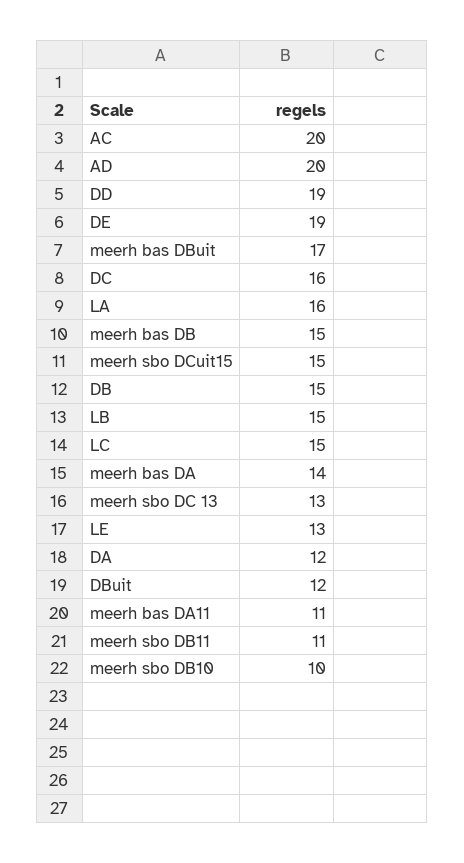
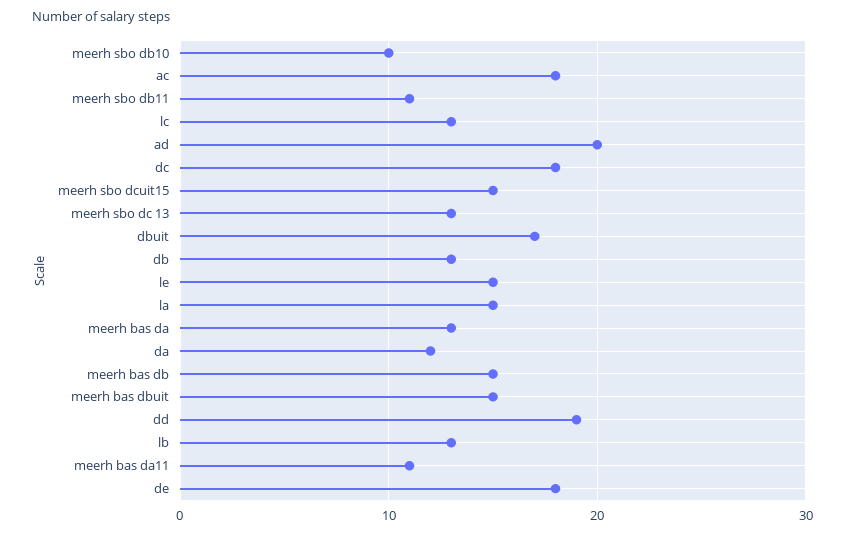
  {
-   "AC": 20,
+   "AC": 18,
    "AD": 20,
    "DD": 19,
-   "DE": 19,
+   "DE": 18,
-   "meerh bas DBuit": 17,
+   "meerh bas DBuit": 15,
-   "DC": 16,
+   "DC": 18,
-   "LA": 16,
+   "LA": 15,
    "meerh bas DB": 15,
    "meerh sbo DCuit15": 15,
-   "DB": 15,
+   "DB": 13,
-   "LB": 15,
+   "LB": 13,
-   "LC": 15,
+   "LC": 13,
-   "meerh bas DA": 14,
+   "meerh bas DA": 13,
    "meerh sbo DC 13": 13,
-   "LE": 13,
+   "LE": 15,
    "DA": 12,
-   "DBuit": 12,
+   "DBuit": 17,
    "meerh bas DA11": 11,
    "meerh sbo DB11": 11,
    "meerh sbo DB10": 10
  }

